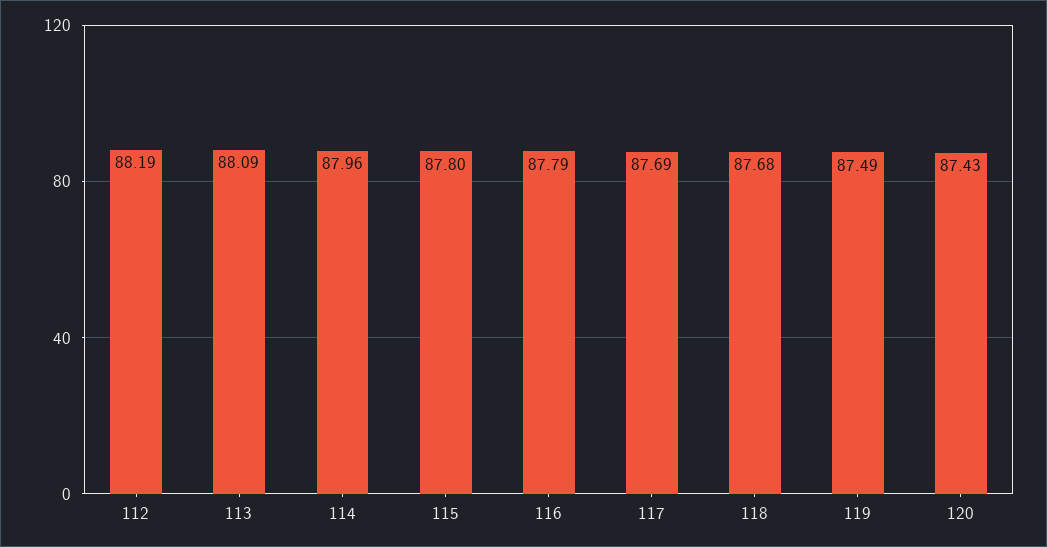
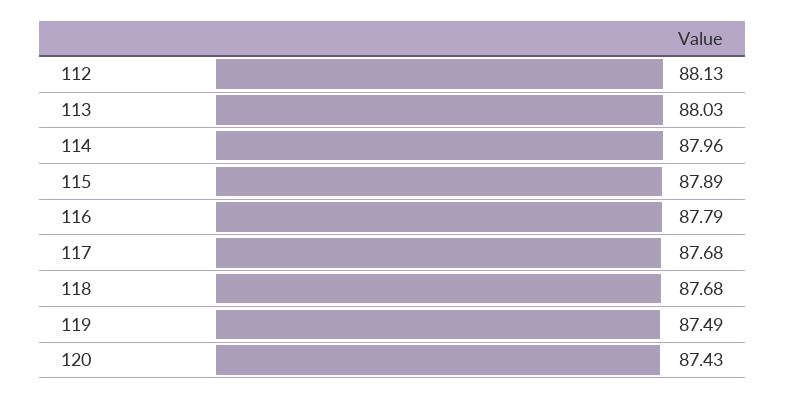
  {
-   "112": 88.19,
+   "112": 88.13,
-   "113": 88.09,
+   "113": 88.03,
    "114": 87.96,
-   "115": 87.8,
+   "115": 87.89,
    "116": 87.79,
-   "117": 87.69,
+   "117": 87.68,
    "118": 87.68,
    "119": 87.49,
    "120": 87.43
  }

